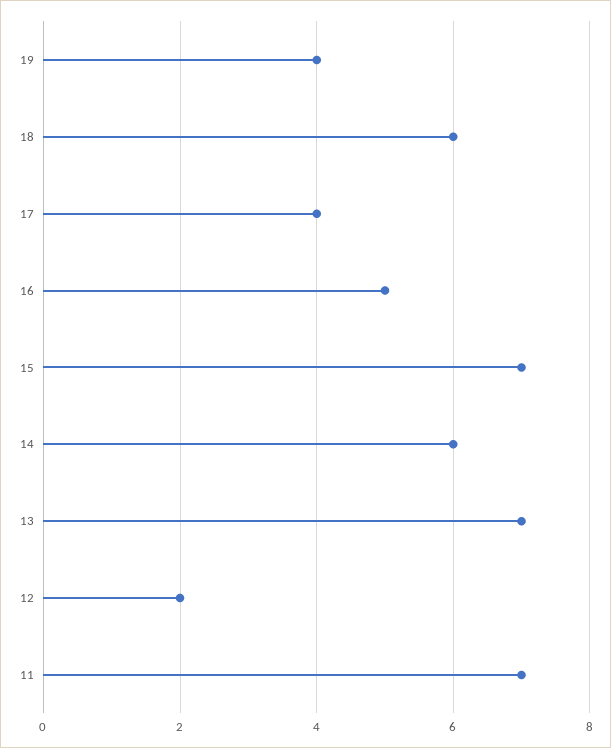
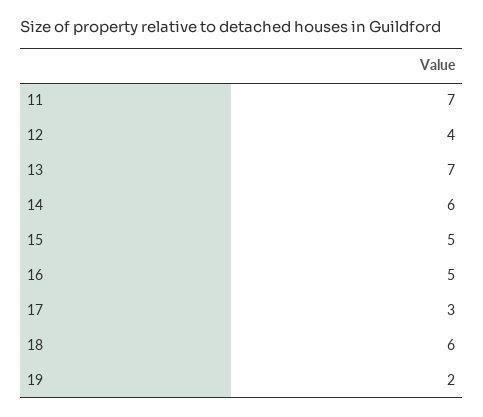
  {
-   "19": 4,
+   "19": 2,
    "18": 6,
-   "17": 4,
+   "17": 3,
    "16": 5,
-   "15": 7,
+   "15": 5,
    "14": 6,
    "13": 7,
-   "12": 2,
+   "12": 4,
    "11": 7
  }

